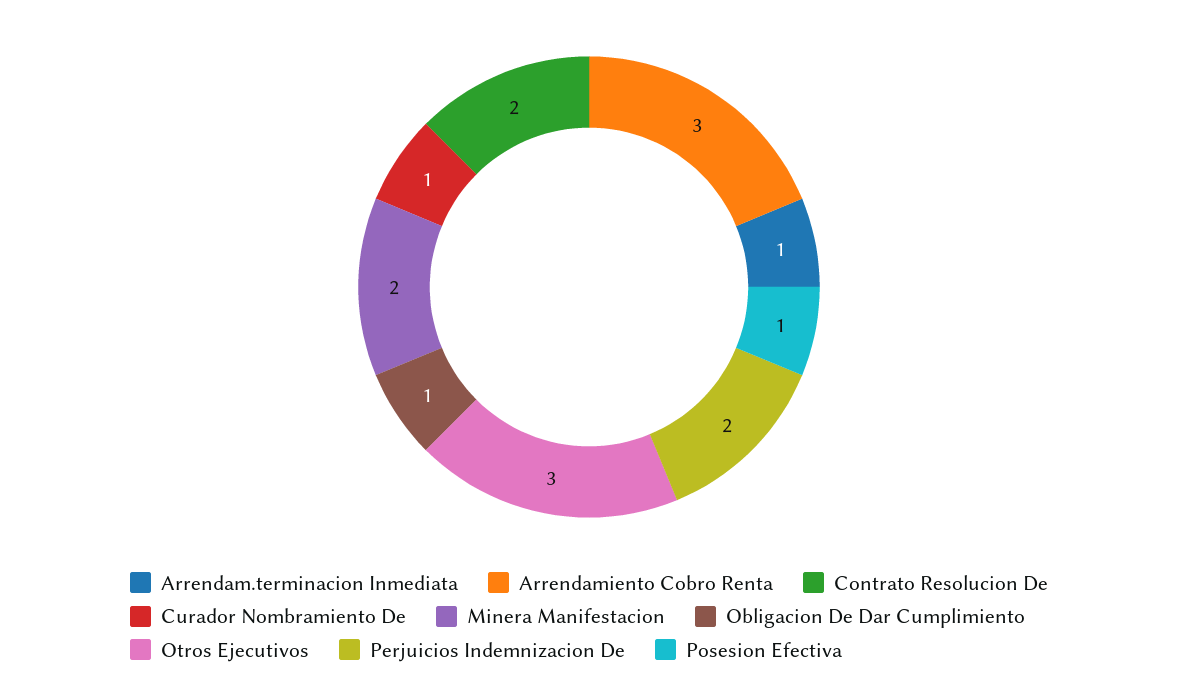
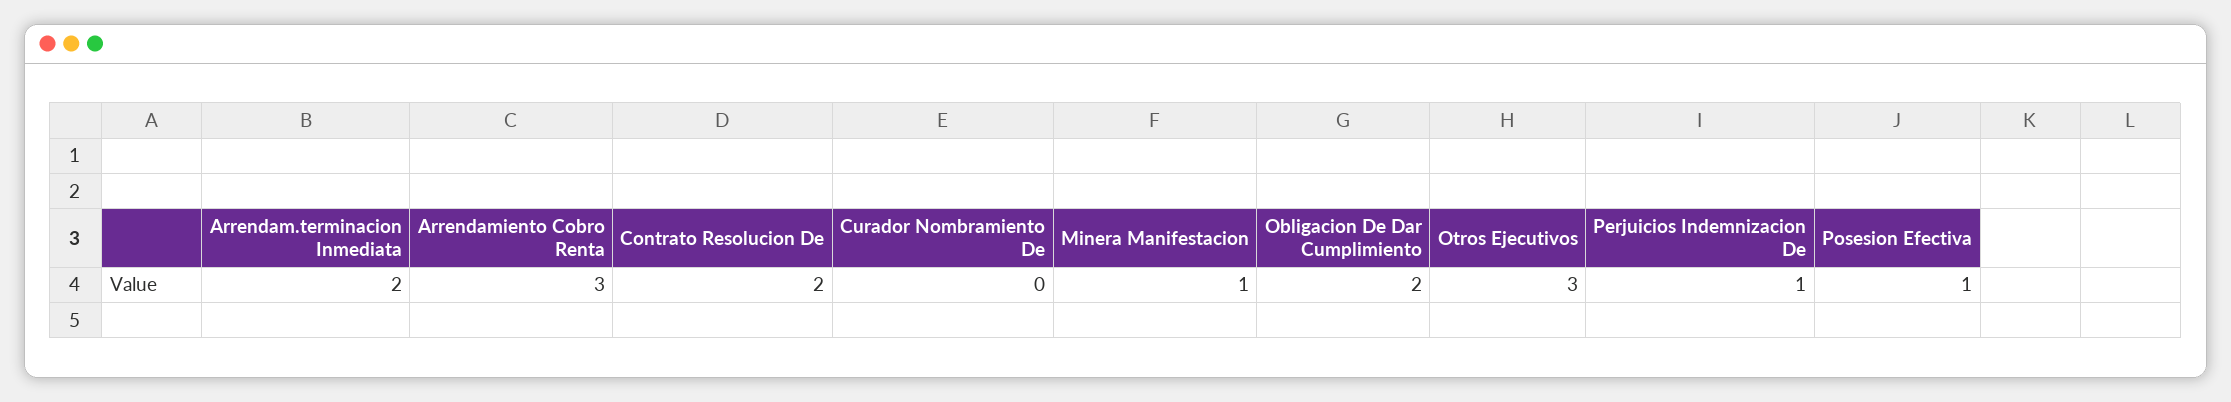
  {
-   "Arrendam.terminacion Inmediata": 1,
+   "Arrendam.terminacion Inmediata": 2,
    "Arrendamiento Cobro Renta": 3,
    "Contrato Resolucion De": 2,
-   "Curador Nombramiento De": 1,
+   "Curador Nombramiento De": 0,
-   "Minera Manifestacion": 2,
+   "Minera Manifestacion": 1,
-   "Obligacion De Dar Cumplimiento": 1,
+   "Obligacion De Dar Cumplimiento": 2,
    "Otros Ejecutivos": 3,
-   "Perjuicios Indemnizacion De": 2,
+   "Perjuicios Indemnizacion De": 1,
    "Posesion Efectiva": 1
  }

